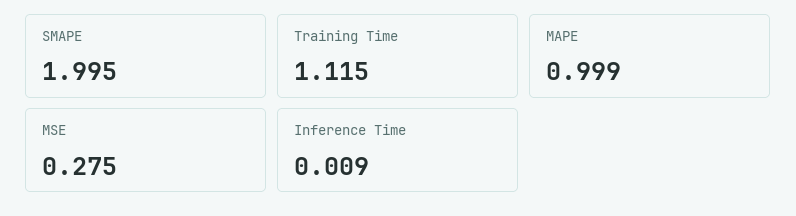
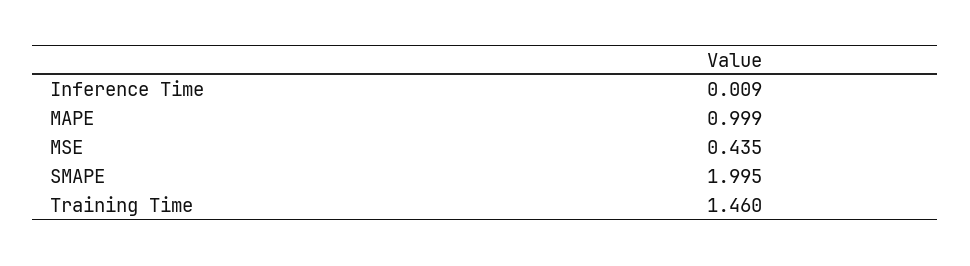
  {
    "SMAPE": 1.995,
-   "Training Time": 1.115,
+   "Training Time": 1.46,
    "MAPE": 0.999,
-   "MSE": 0.275,
+   "MSE": 0.435,
    "Inference Time": 0.009
  }

